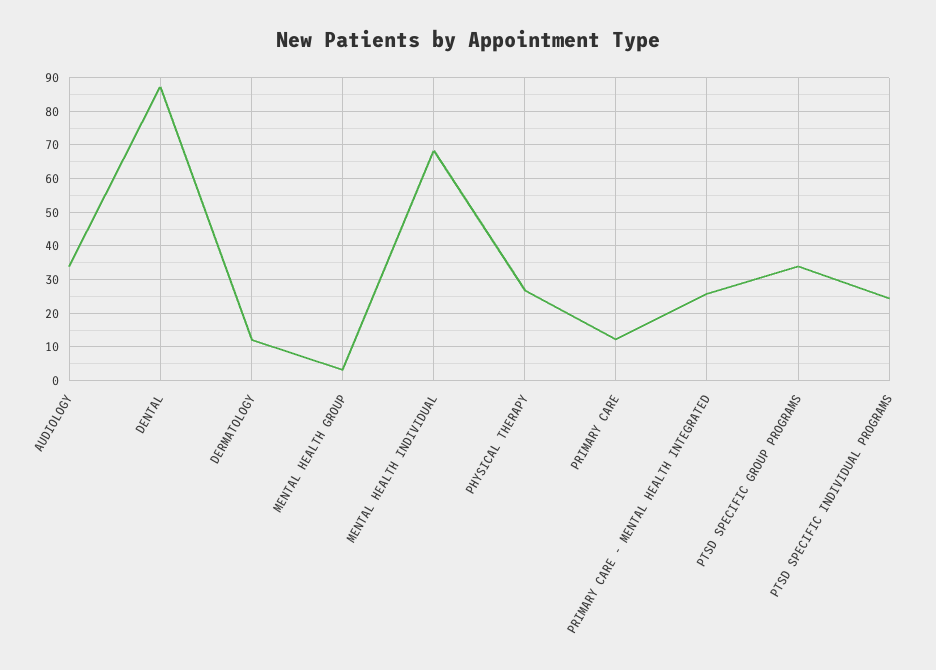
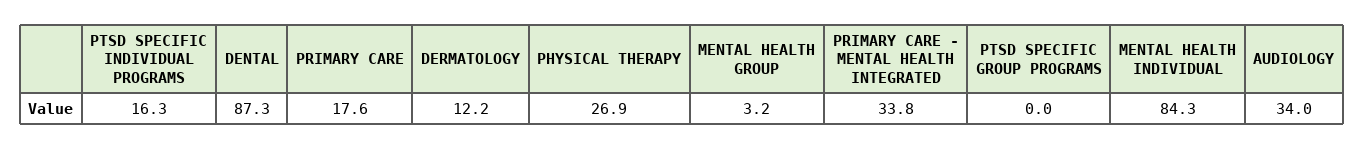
  {
    "AUDIOLOGY": 34,
    "DENTAL": 87.3,
    "DERMATOLOGY": 12.2,
    "MENTAL HEALTH GROUP": 3.2,
-   "MENTAL HEALTH INDIVIDUAL": 68,
+   "MENTAL HEALTH INDIVIDUAL": 84.3,
    "PHYSICAL THERAPY": 26.9,
-   "PRIMARY CARE": 12,
+   "PRIMARY CARE": 17.6,
-   "PRIMARY CARE - MENTAL HEALTH INTEGRATED": 26,
+   "PRIMARY CARE - MENTAL HEALTH INTEGRATED": 33.8,
-   "PTSD SPECIFIC GROUP PROGRAMS": 34,
+   "PTSD SPECIFIC GROUP PROGRAMS": 0,
-   "PTSD SPECIFIC INDIVIDUAL PROGRAMS": 24
+   "PTSD SPECIFIC INDIVIDUAL PROGRAMS": 16.3
  }

